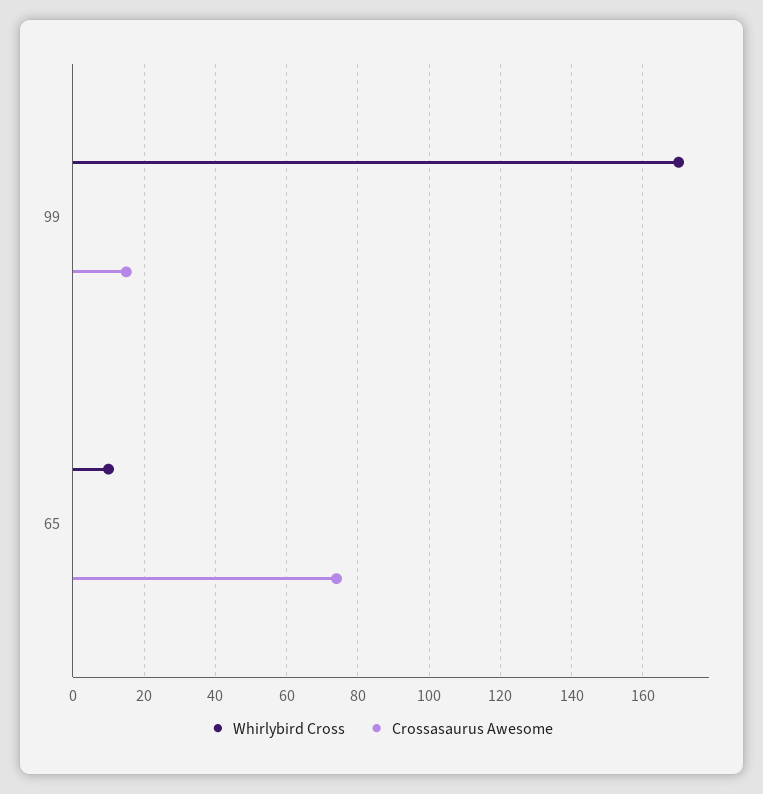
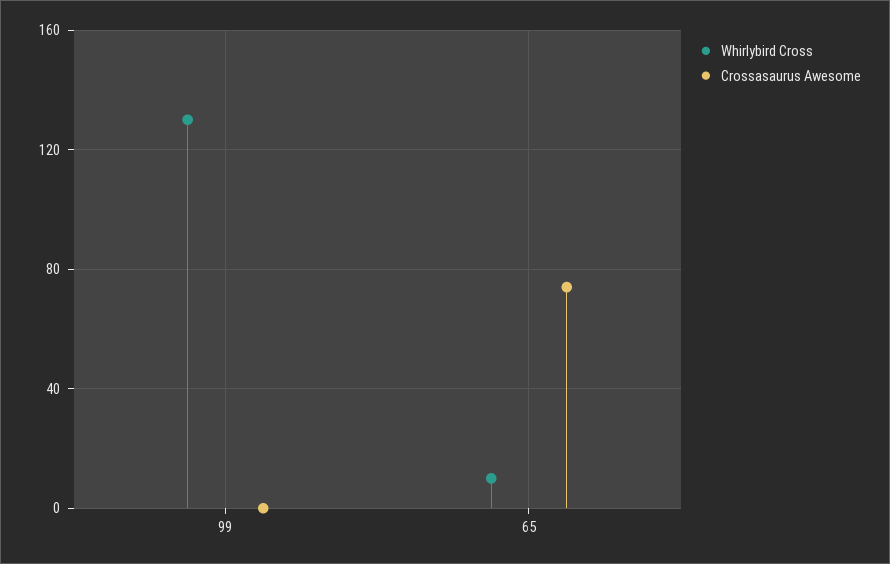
  {
    "Whirlybird Cross": {
-     "99": 170,
+     "99": 130,
      "65": 10
    },
    "Crossasaurus Awesome": {
-     "99": 15,
+     "99": 0,
      "65": 75
    }
  }

